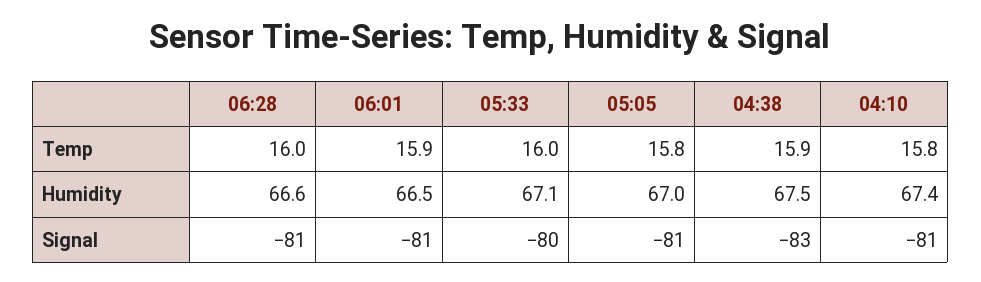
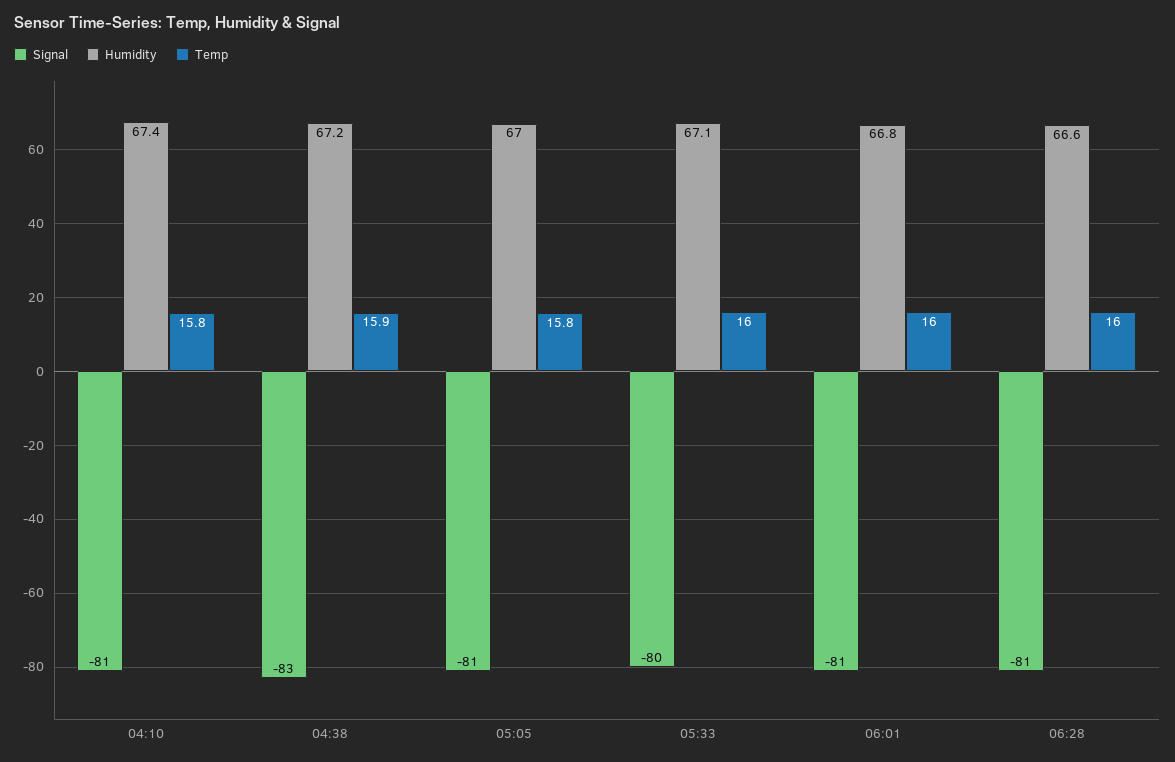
  {
    "Temp": {
      "06:28": 16,
-     "06:01": 15.9,
+     "06:01": 16,
      "05:33": 16,
      "05:05": 15.8,
      "04:38": 15.9,
      "04:10": 15.8
    },
    "Humidity": {
      "06:28": 66.6,
-     "06:01": 66.5,
+     "06:01": 66.8,
      "05:33": 67.1,
      "05:05": 67,
-     "04:38": 67.5,
+     "04:38": 67.2,
      "04:10": 67.4
    },
    "Signal": {
      "06:28": -81,
      "06:01": -81,
      "05:33": -80,
      "05:05": -81,
      "04:38": -83,
      "04:10": -81
    }
  }

